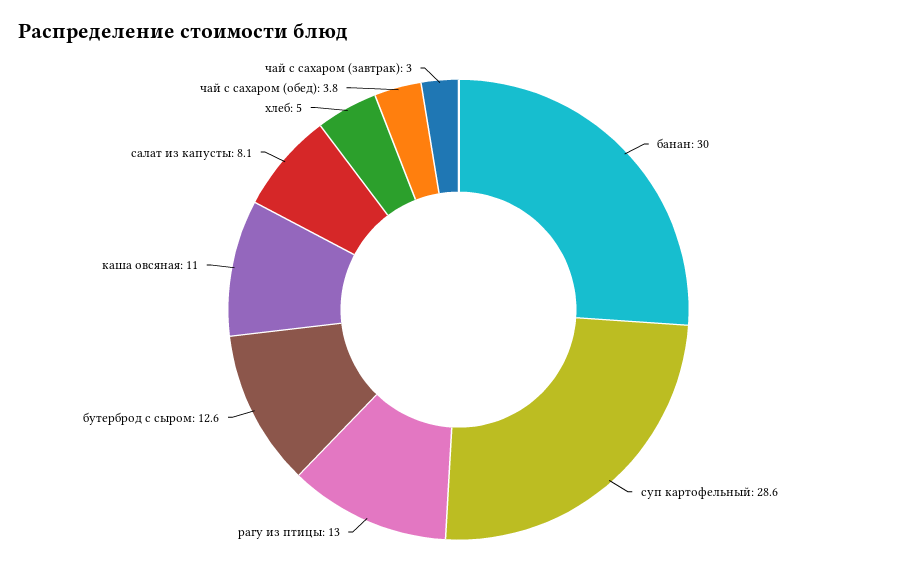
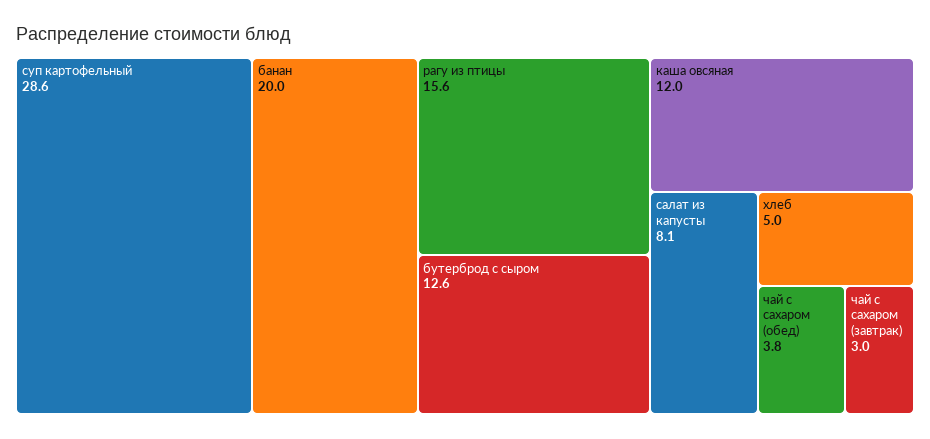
  {
-   "банан": 30,
+   "банан": 20,
    "суп картофельный": 28.6,
-   "рагу из птицы": 13,
+   "рагу из птицы": 15.6,
    "бутерброд с сыром": 12.6,
-   "каша овсяная": 11,
+   "каша овсяная": 12,
    "салат из капусты": 8.1,
    "хлеб": 5,
    "чай с сахаром (обед)": 3.8,
    "чай с сахаром (завтрак)": 3
  }

